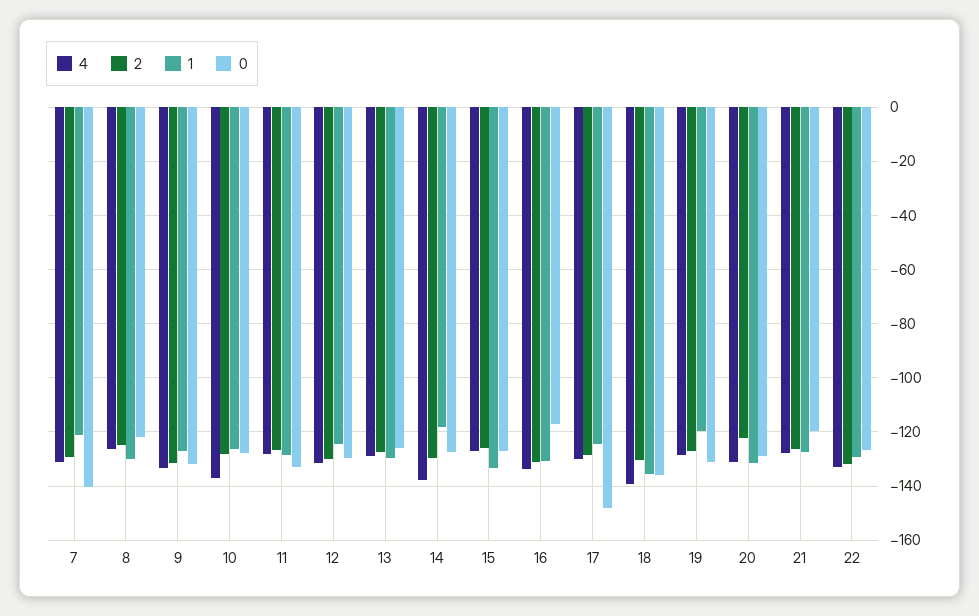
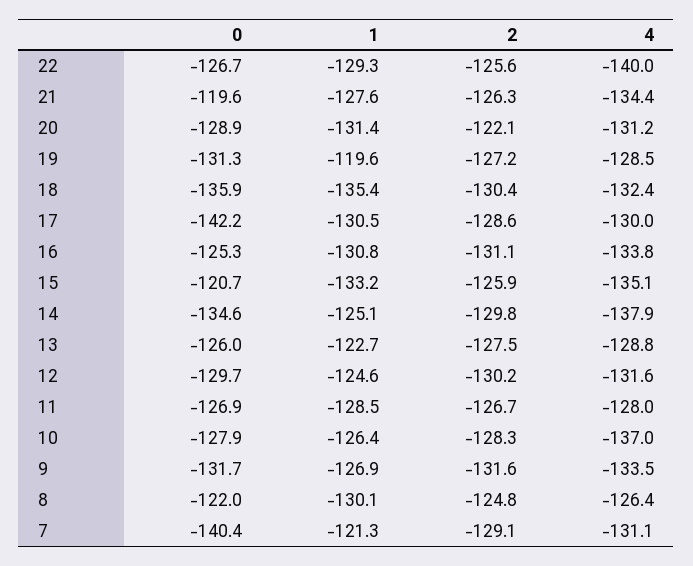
  {
    "4": {
      "7": -131.1,
      "8": -126.4,
      "9": -133.5,
      "10": -137,
      "11": -128,
      "12": -131.6,
      "13": -128.8,
      "14": -137.9,
-     "15": -127.5,
+     "15": -135.1,
      "16": -133.8,
      "17": -130,
-     "18": -140,
+     "18": -132.4,
      "19": -128.5,
      "20": -131.2,
-     "21": -127.5,
+     "21": -134.4,
-     "22": -132.5
+     "22": -140
    },
    "2": {
      "7": -129.1,
      "8": -124.8,
      "9": -131.6,
      "10": -128.3,
      "11": -126.7,
      "12": -130.2,
      "13": -127.5,
      "14": -129.8,
      "15": -125.9,
      "16": -131.1,
      "17": -128.6,
      "18": -130.4,
      "19": -127.2,
      "20": -122.1,
      "21": -126.3,
-     "22": -132.5
+     "22": -125.6
    },
    "1": {
      "7": -121.3,
      "8": -130.1,
      "9": -126.9,
      "10": -126.4,
      "11": -128.5,
      "12": -124.6,
-     "13": -130,
+     "13": -122.7,
-     "14": -117.5,
+     "14": -125.1,
      "15": -133.2,
      "16": -130.8,
-     "17": -125,
+     "17": -130.5,
      "18": -135.4,
      "19": -119.6,
      "20": -131.4,
      "21": -127.6,
      "22": -129.3
    },
    "0": {
      "7": -140.4,
      "8": -122,
      "9": -131.7,
      "10": -127.9,
-     "11": -132.5,
+     "11": -126.9,
      "12": -129.7,
      "13": -126,
-     "14": -127.5,
+     "14": -134.6,
-     "15": -127.5,
+     "15": -120.7,
-     "16": -117.5,
+     "16": -125.3,
-     "17": -147.5,
+     "17": -142.2,
      "18": -135.9,
      "19": -131.3,
      "20": -128.9,
      "21": -119.6,
      "22": -126.7
    }
  }

